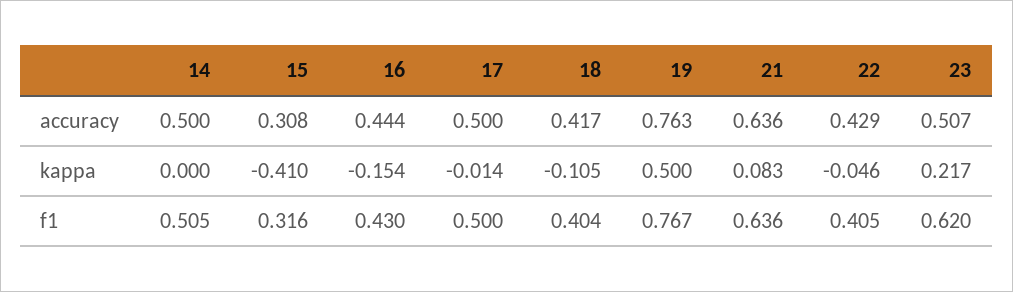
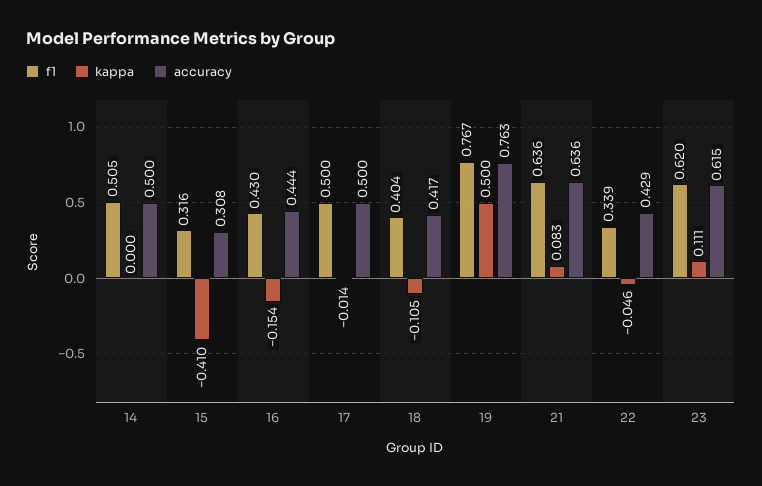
  {
    "accuracy": {
      "14": 0.5,
      "15": 0.308,
      "16": 0.444,
      "17": 0.5,
      "18": 0.417,
      "19": 0.763,
      "21": 0.636,
      "22": 0.429,
-     "23": 0.507
+     "23": 0.615
    },
    "kappa": {
      "14": 0,
      "15": -0.41,
      "16": -0.154,
      "17": -0.014,
      "18": -0.105,
      "19": 0.5,
      "21": 0.083,
      "22": -0.046,
-     "23": 0.217
+     "23": 0.111
    },
    "f1": {
      "14": 0.505,
      "15": 0.316,
      "16": 0.43,
      "17": 0.5,
      "18": 0.404,
      "19": 0.767,
      "21": 0.636,
-     "22": 0.405,
+     "22": 0.339,
      "23": 0.62
    }
  }

